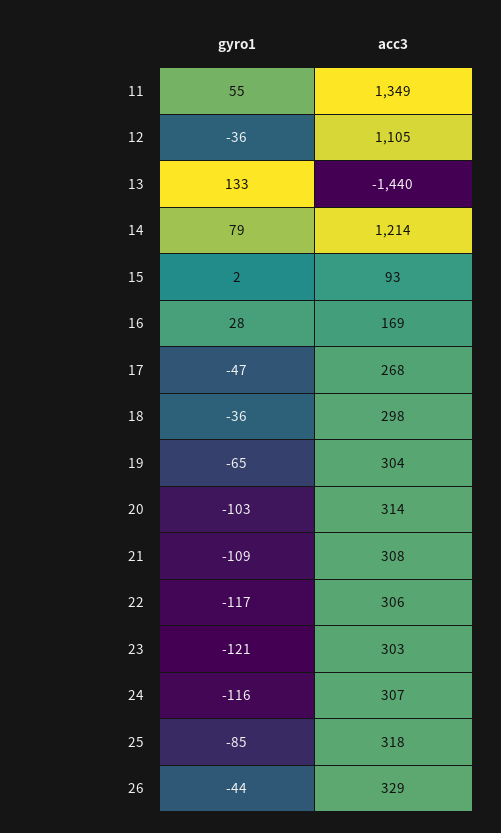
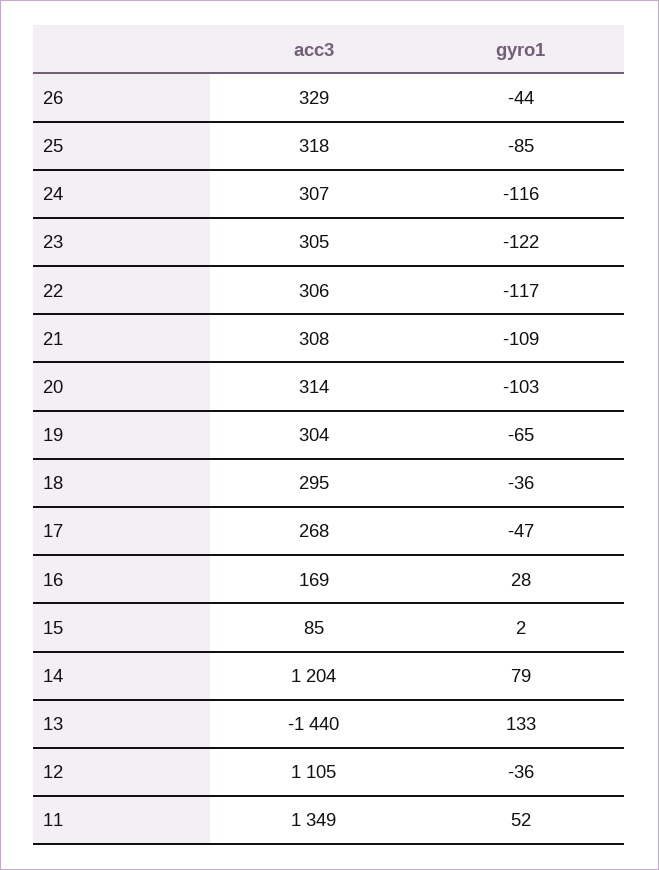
  {
    "gyro1": {
-     "11": 55,
+     "11": 52,
      "12": -36,
      "13": 133,
      "14": 79,
      "15": 2,
      "16": 28,
      "17": -47,
      "18": -36,
      "19": -65,
      "20": -103,
      "21": -109,
      "22": -117,
-     "23": -121,
+     "23": -122,
      "24": -116,
      "25": -85,
      "26": -44
    },
    "acc3": {
      "11": 1349,
      "12": 1105,
      "13": -1440,
-     "14": 1214,
+     "14": 1204,
-     "15": 93,
+     "15": 85,
      "16": 169,
      "17": 268,
-     "18": 298,
+     "18": 295,
      "19": 304,
      "20": 314,
      "21": 308,
      "22": 306,
-     "23": 303,
+     "23": 305,
      "24": 307,
      "25": 318,
      "26": 329
    }
  }

